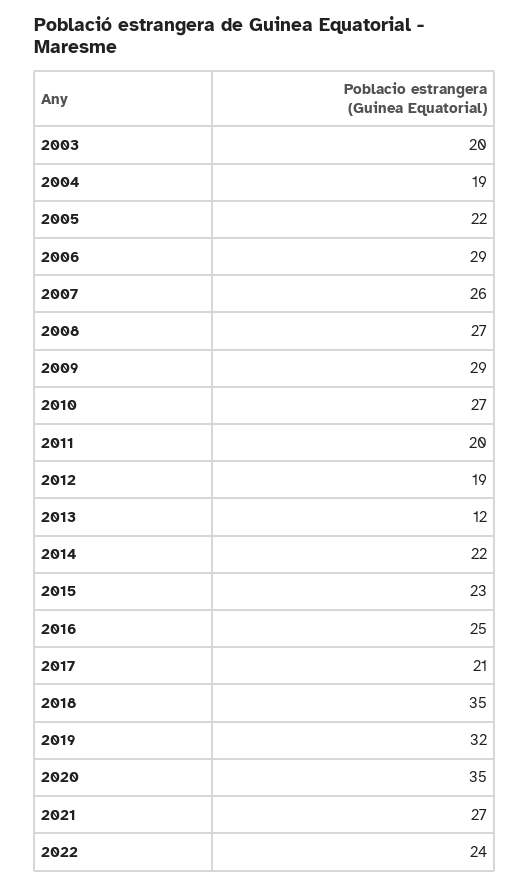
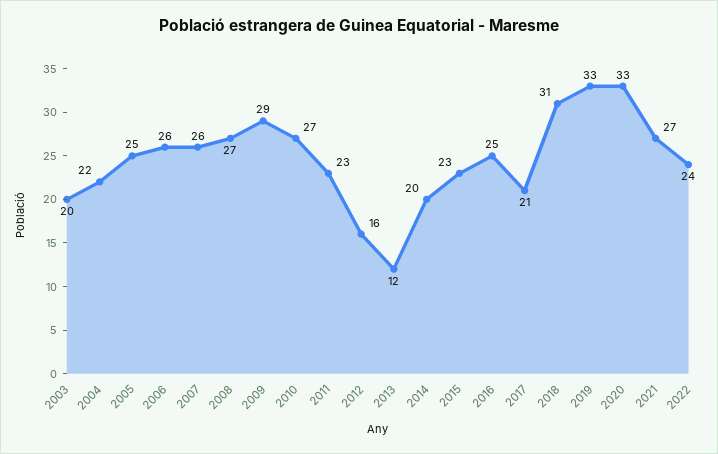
  {
    "2003": 20,
-   "2004": 19,
+   "2004": 22,
-   "2005": 22,
+   "2005": 25,
-   "2006": 29,
+   "2006": 26,
    "2007": 26,
    "2008": 27,
    "2009": 29,
    "2010": 27,
-   "2011": 20,
+   "2011": 23,
-   "2012": 19,
+   "2012": 16,
    "2013": 12,
-   "2014": 22,
+   "2014": 20,
    "2015": 23,
    "2016": 25,
    "2017": 21,
-   "2018": 35,
+   "2018": 31,
-   "2019": 32,
+   "2019": 33,
-   "2020": 35,
+   "2020": 33,
    "2021": 27,
    "2022": 24
  }

